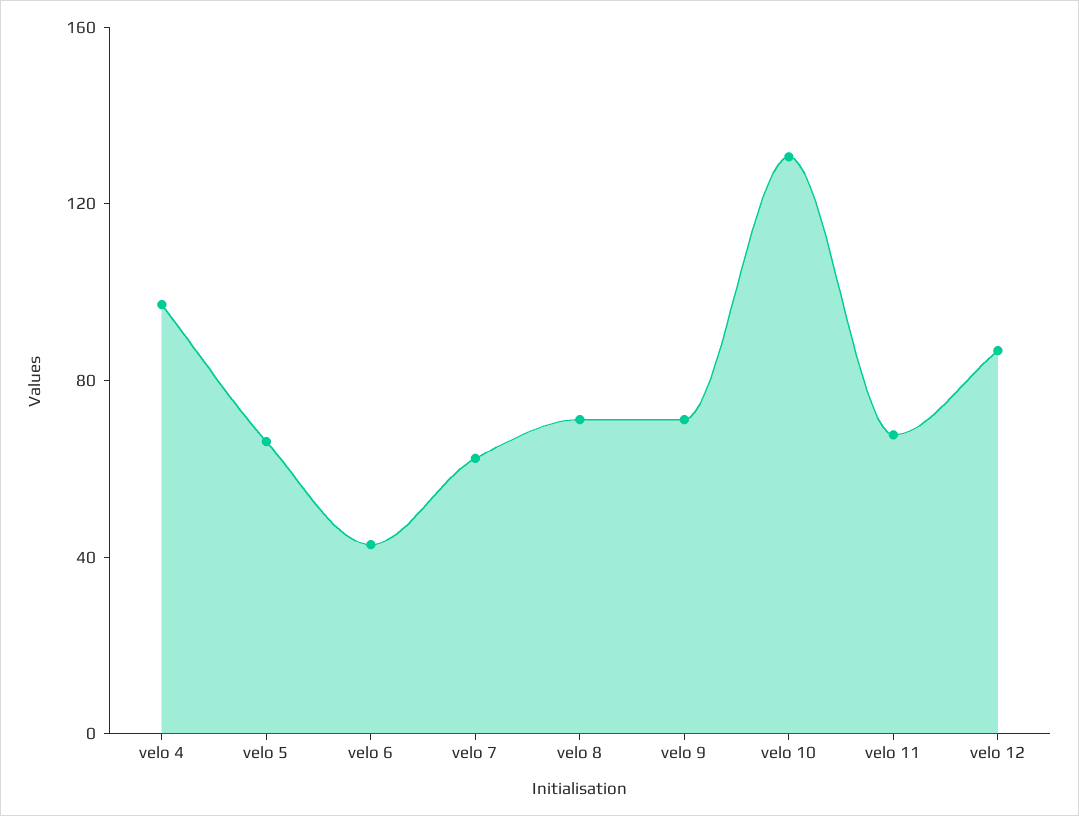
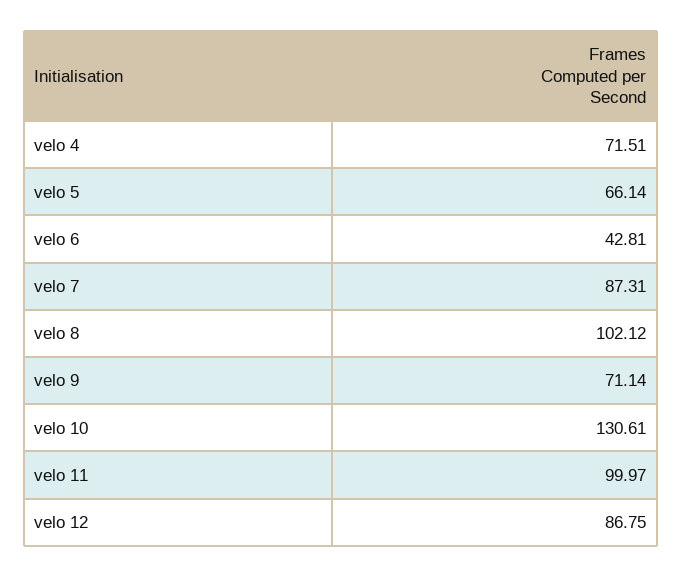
  {
-   "velo 4": 100,
+   "velo 4": 71.51,
    "velo 5": 66.14,
    "velo 6": 42.81,
-   "velo 7": 60,
+   "velo 7": 87.31,
-   "velo 8": 70,
+   "velo 8": 102.12,
    "velo 9": 71.14,
    "velo 10": 130.61,
-   "velo 11": 70,
+   "velo 11": 99.97,
    "velo 12": 86.75
  }

